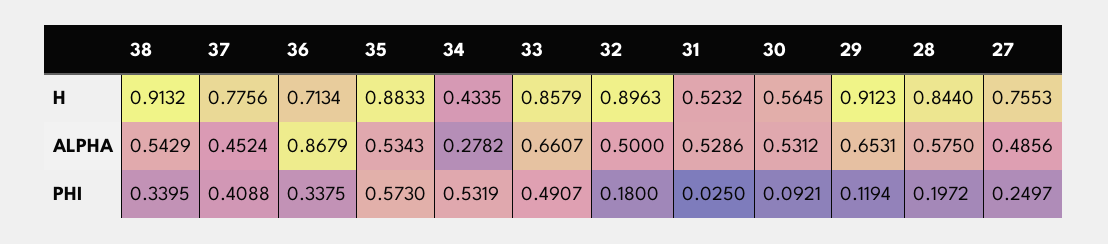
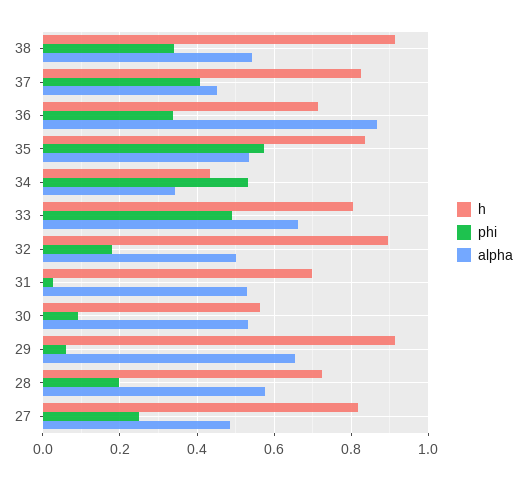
  {
    "H": {
      "38": 0.9132,
-     "37": 0.7756,
+     "37": 0.82,
      "36": 0.7134,
-     "35": 0.8833,
+     "35": 0.84,
      "34": 0.4335,
-     "33": 0.8579,
+     "33": 0.8,
      "32": 0.8963,
-     "31": 0.5232,
+     "31": 0.7,
      "30": 0.5645,
      "29": 0.9123,
-     "28": 0.844,
+     "28": 0.72,
-     "27": 0.7553
+     "27": 0.82
    },
    "ALPHA": {
      "38": 0.5429,
      "37": 0.4524,
      "36": 0.8679,
      "35": 0.5343,
-     "34": 0.2782,
+     "34": 0.34,
      "33": 0.6607,
      "32": 0.5,
      "31": 0.5286,
      "30": 0.5312,
      "29": 0.6531,
      "28": 0.575,
      "27": 0.4856
    },
    "PHI": {
      "38": 0.3395,
      "37": 0.4088,
      "36": 0.3375,
      "35": 0.573,
      "34": 0.5319,
      "33": 0.4907,
      "32": 0.18,
      "31": 0.025,
      "30": 0.0921,
-     "29": 0.1194,
+     "29": 0.06,
      "28": 0.1972,
      "27": 0.2497
    }
  }

